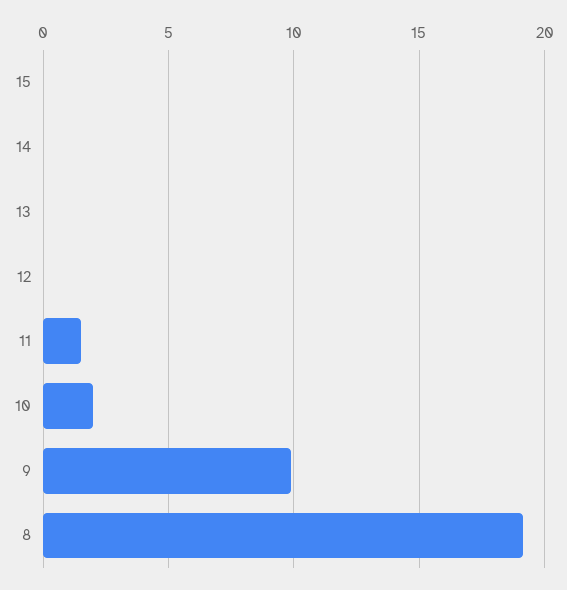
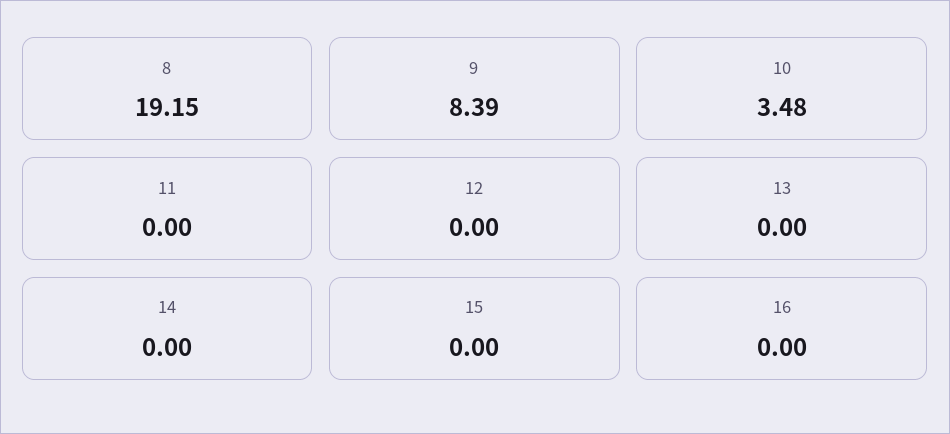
  {
    "15": 0,
    "14": 0,
    "13": 0,
    "12": 0,
-   "11": 1.5,
+   "11": 0,
-   "10": 2,
+   "10": 3.48,
-   "9": 10,
+   "9": 8.39,
-   "8": 19.15
+   "8": 19.15,
+   "16": 0
  }

